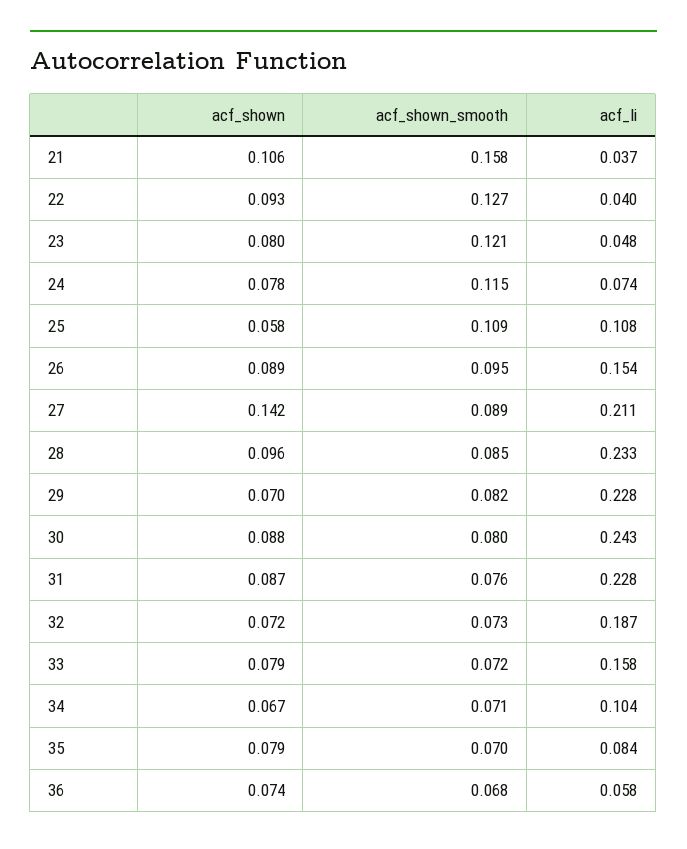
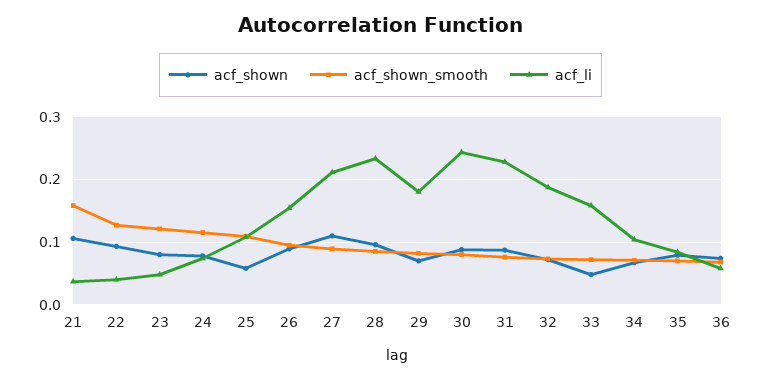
  {
    "acf_shown": {
      "21": 0.106,
      "22": 0.093,
      "23": 0.08,
      "24": 0.078,
      "25": 0.058,
      "26": 0.089,
-     "27": 0.142,
+     "27": 0.11,
      "28": 0.096,
      "29": 0.07,
      "30": 0.088,
      "31": 0.087,
      "32": 0.072,
-     "33": 0.079,
+     "33": 0.05,
      "34": 0.067,
      "35": 0.079,
      "36": 0.074
    },
    "acf_shown_smooth": {
      "21": 0.158,
      "22": 0.127,
      "23": 0.121,
      "24": 0.115,
      "25": 0.109,
      "26": 0.095,
      "27": 0.089,
      "28": 0.085,
      "29": 0.082,
      "30": 0.08,
      "31": 0.076,
      "32": 0.073,
      "33": 0.072,
      "34": 0.071,
      "35": 0.07,
      "36": 0.068
    },
    "acf_li": {
      "21": 0.037,
      "22": 0.04,
      "23": 0.048,
      "24": 0.074,
      "25": 0.108,
      "26": 0.154,
      "27": 0.211,
      "28": 0.233,
-     "29": 0.228,
+     "29": 0.18,
      "30": 0.243,
      "31": 0.228,
      "32": 0.187,
      "33": 0.158,
      "34": 0.104,
      "35": 0.084,
      "36": 0.058
    }
  }

